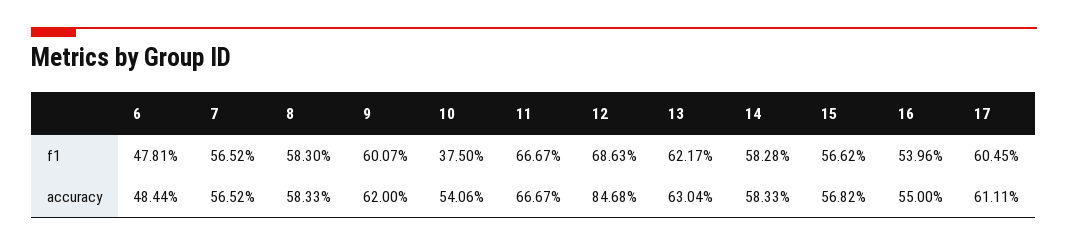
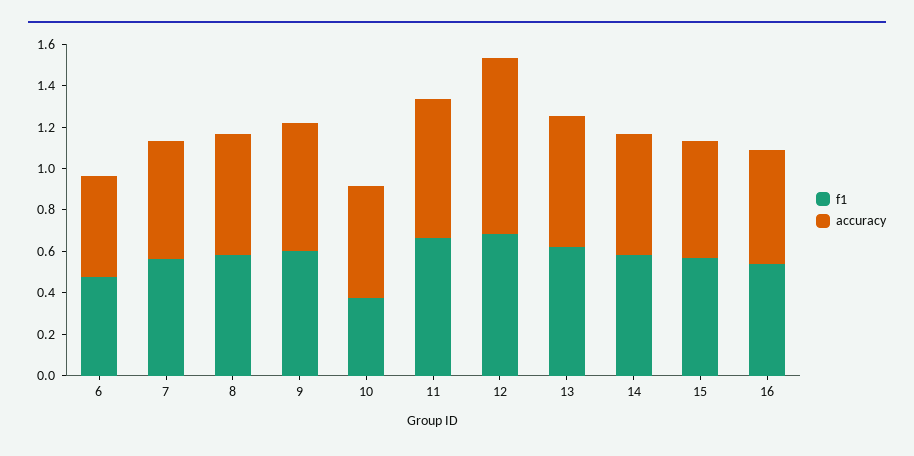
  {
    "f1": {
      "6": 0.4781,
      "7": 0.5652,
      "8": 0.583,
      "9": 0.6007,
      "10": 0.375,
      "11": 0.6667,
      "12": 0.6863,
      "13": 0.6217,
      "14": 0.5828,
      "15": 0.5662,
-     "16": 0.5396,
+     "16": 0.5396
-     "17": 0.6045
    },
    "accuracy": {
      "6": 0.4844,
      "7": 0.5652,
      "8": 0.5833,
      "9": 0.62,
      "10": 0.5406,
      "11": 0.6667,
      "12": 0.8468,
      "13": 0.6304,
      "14": 0.5833,
      "15": 0.5682,
-     "16": 0.55,
+     "16": 0.55
-     "17": 0.6111
    }
  }

